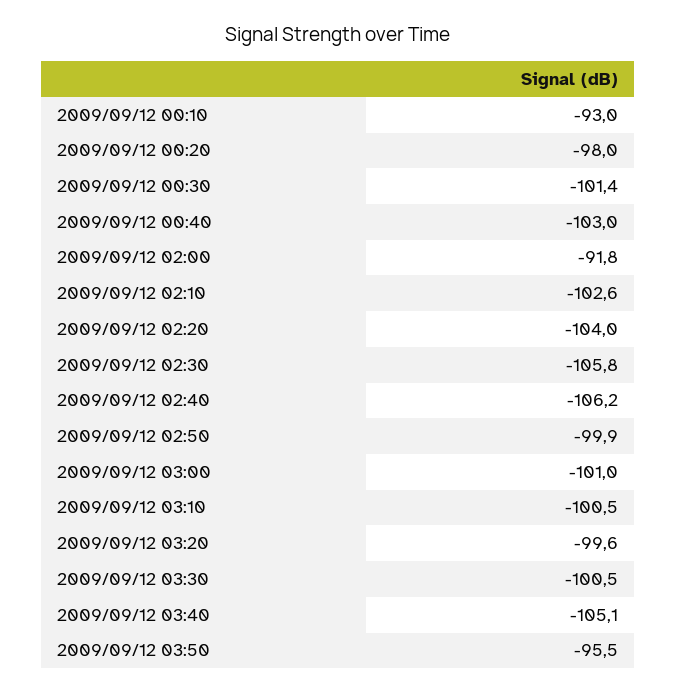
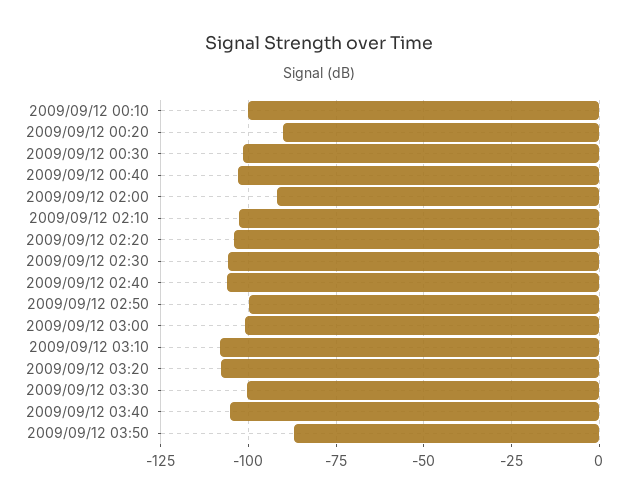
  {
-   "2009/09/12 00:10": -93,
+   "2009/09/12 00:10": -100,
-   "2009/09/12 00:20": -98,
+   "2009/09/12 00:20": -90,
    "2009/09/12 00:30": -101.4,
    "2009/09/12 00:40": -103,
    "2009/09/12 02:00": -91.8,
    "2009/09/12 02:10": -102.6,
    "2009/09/12 02:20": -104,
    "2009/09/12 02:30": -105.8,
    "2009/09/12 02:40": -106.2,
    "2009/09/12 02:50": -99.9,
    "2009/09/12 03:00": -101,
-   "2009/09/12 03:10": -100.5,
+   "2009/09/12 03:10": -107.5,
-   "2009/09/12 03:20": -99.6,
+   "2009/09/12 03:20": -107.5,
    "2009/09/12 03:30": -100.5,
    "2009/09/12 03:40": -105.1,
-   "2009/09/12 03:50": -95.5
+   "2009/09/12 03:50": -87.5
  }

